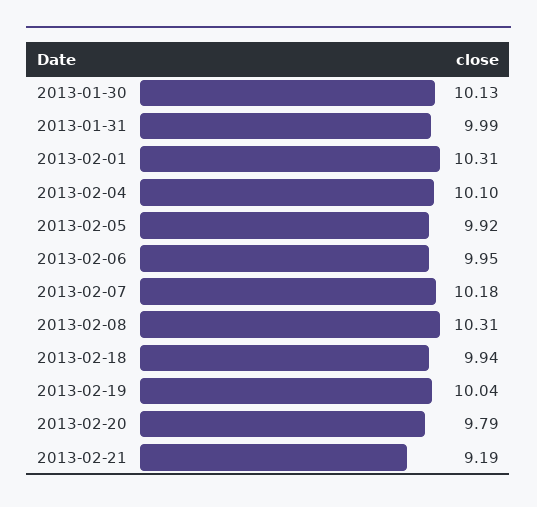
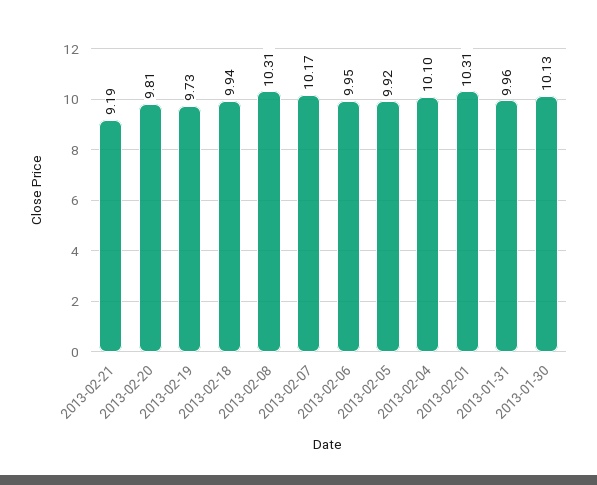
  {
    "2013-01-30": 10.13,
-   "2013-01-31": 9.99,
+   "2013-01-31": 9.96,
    "2013-02-01": 10.31,
    "2013-02-04": 10.1,
    "2013-02-05": 9.92,
    "2013-02-06": 9.95,
-   "2013-02-07": 10.18,
+   "2013-02-07": 10.17,
    "2013-02-08": 10.31,
    "2013-02-18": 9.94,
-   "2013-02-19": 10.04,
+   "2013-02-19": 9.73,
-   "2013-02-20": 9.79,
+   "2013-02-20": 9.81,
    "2013-02-21": 9.19
  }

